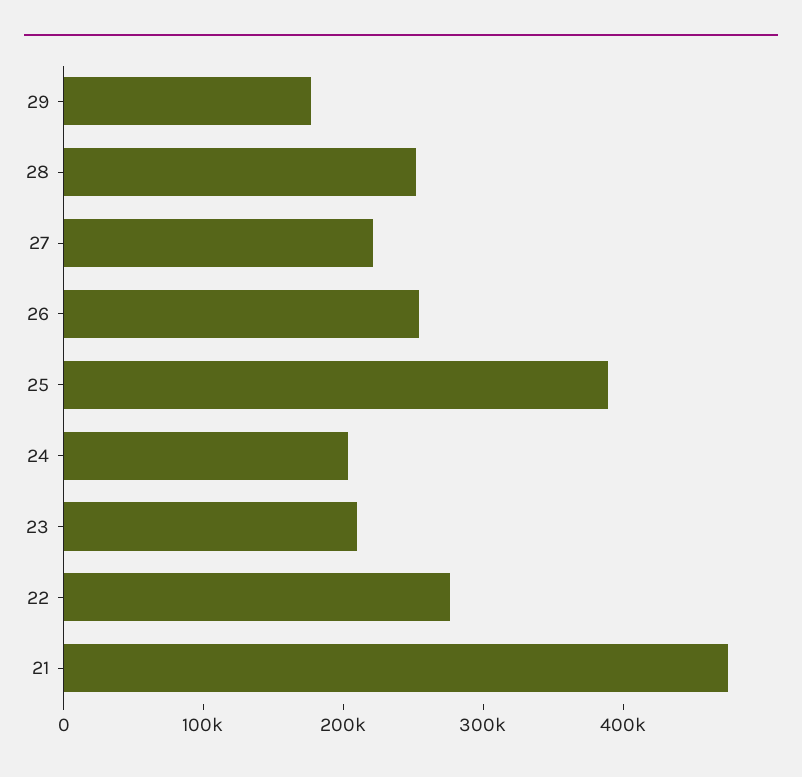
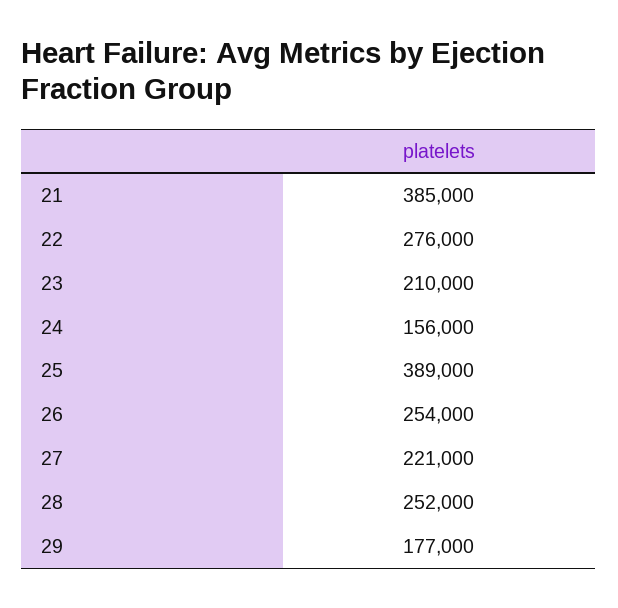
  {
    "29": 177000,
    "28": 252000,
    "27": 221000,
    "26": 254000,
    "25": 389000,
-   "24": 200000,
+   "24": 156000,
    "23": 210000,
    "22": 276000,
-   "21": 480000
+   "21": 385000
  }

